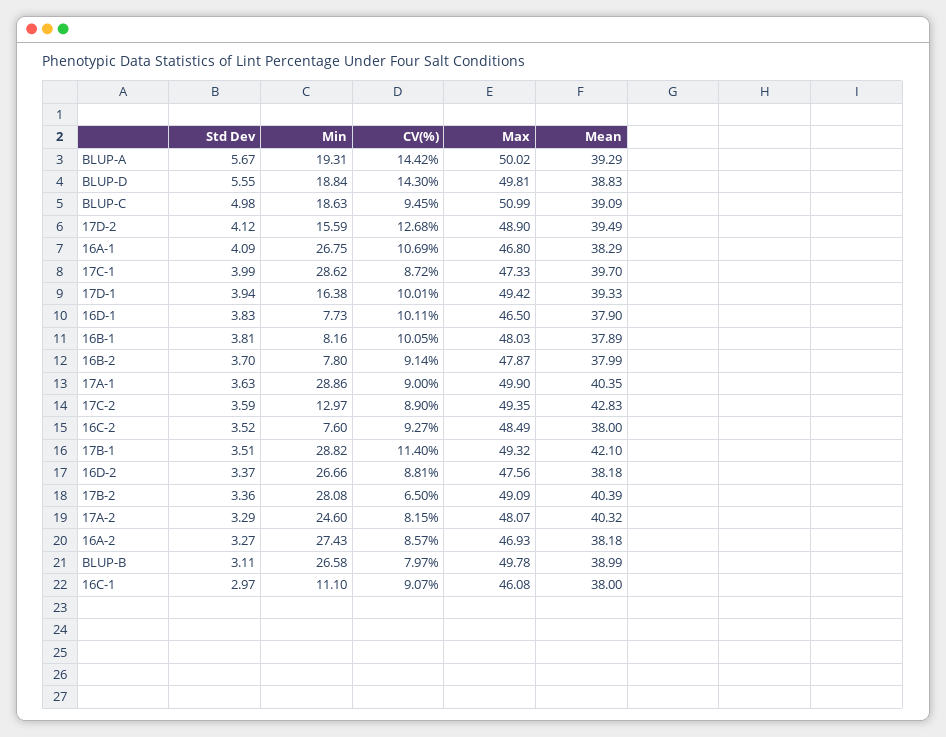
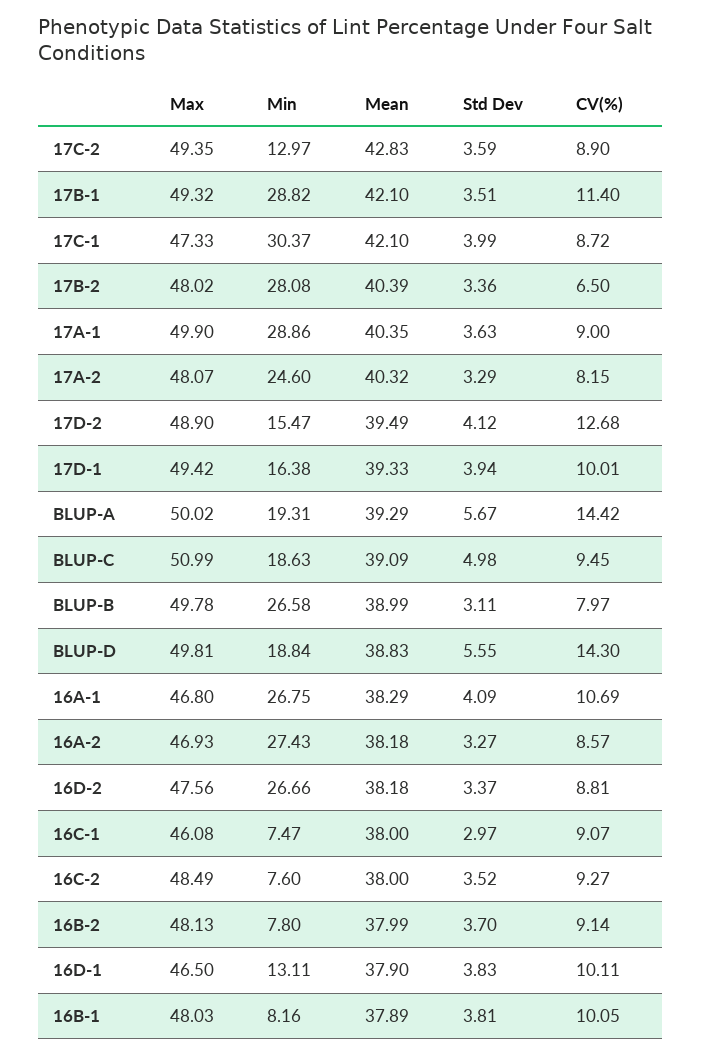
  {
    "Std Dev": {
      "BLUP-A": 5.67,
      "BLUP-D": 5.55,
      "BLUP-C": 4.98,
      "17D-2": 4.12,
      "16A-1": 4.09,
      "17C-1": 3.99,
      "17D-1": 3.94,
      "16D-1": 3.83,
      "16B-1": 3.81,
      "16B-2": 3.7,
      "17A-1": 3.63,
      "17C-2": 3.59,
      "16C-2": 3.52,
      "17B-1": 3.51,
      "16D-2": 3.37,
      "17B-2": 3.36,
      "17A-2": 3.29,
      "16A-2": 3.27,
      "BLUP-B": 3.11,
      "16C-1": 2.97
    },
    "Min": {
      "BLUP-A": 19.31,
      "BLUP-D": 18.84,
      "BLUP-C": 18.63,
-     "17D-2": 15.59,
+     "17D-2": 15.47,
      "16A-1": 26.75,
-     "17C-1": 28.62,
+     "17C-1": 30.37,
      "17D-1": 16.38,
-     "16D-1": 7.73,
+     "16D-1": 13.11,
      "16B-1": 8.16,
      "16B-2": 7.8,
      "17A-1": 28.86,
      "17C-2": 12.97,
      "16C-2": 7.6,
      "17B-1": 28.82,
      "16D-2": 26.66,
      "17B-2": 28.08,
      "17A-2": 24.6,
      "16A-2": 27.43,
      "BLUP-B": 26.58,
-     "16C-1": 11.1
+     "16C-1": 7.47
    },
    "CV(%)": {
      "BLUP-A": 14.42,
      "BLUP-D": 14.3,
      "BLUP-C": 9.45,
      "17D-2": 12.68,
      "16A-1": 10.69,
      "17C-1": 8.72,
      "17D-1": 10.01,
      "16D-1": 10.11,
      "16B-1": 10.05,
      "16B-2": 9.14,
      "17A-1": 9,
      "17C-2": 8.9,
      "16C-2": 9.27,
      "17B-1": 11.4,
      "16D-2": 8.81,
      "17B-2": 6.5,
      "17A-2": 8.15,
      "16A-2": 8.57,
      "BLUP-B": 7.97,
      "16C-1": 9.07
    },
    "Max": {
      "BLUP-A": 50.02,
      "BLUP-D": 49.81,
      "BLUP-C": 50.99,
      "17D-2": 48.9,
      "16A-1": 46.8,
      "17C-1": 47.33,
      "17D-1": 49.42,
      "16D-1": 46.5,
      "16B-1": 48.03,
-     "16B-2": 47.87,
+     "16B-2": 48.13,
      "17A-1": 49.9,
      "17C-2": 49.35,
      "16C-2": 48.49,
      "17B-1": 49.32,
      "16D-2": 47.56,
-     "17B-2": 49.09,
+     "17B-2": 48.02,
      "17A-2": 48.07,
      "16A-2": 46.93,
      "BLUP-B": 49.78,
      "16C-1": 46.08
    },
    "Mean": {
      "BLUP-A": 39.29,
      "BLUP-D": 38.83,
      "BLUP-C": 39.09,
      "17D-2": 39.49,
      "16A-1": 38.29,
-     "17C-1": 39.7,
+     "17C-1": 42.1,
      "17D-1": 39.33,
      "16D-1": 37.9,
      "16B-1": 37.89,
      "16B-2": 37.99,
      "17A-1": 40.35,
      "17C-2": 42.83,
      "16C-2": 38,
      "17B-1": 42.1,
      "16D-2": 38.18,
      "17B-2": 40.39,
      "17A-2": 40.32,
      "16A-2": 38.18,
      "BLUP-B": 38.99,
      "16C-1": 38
    }
  }

